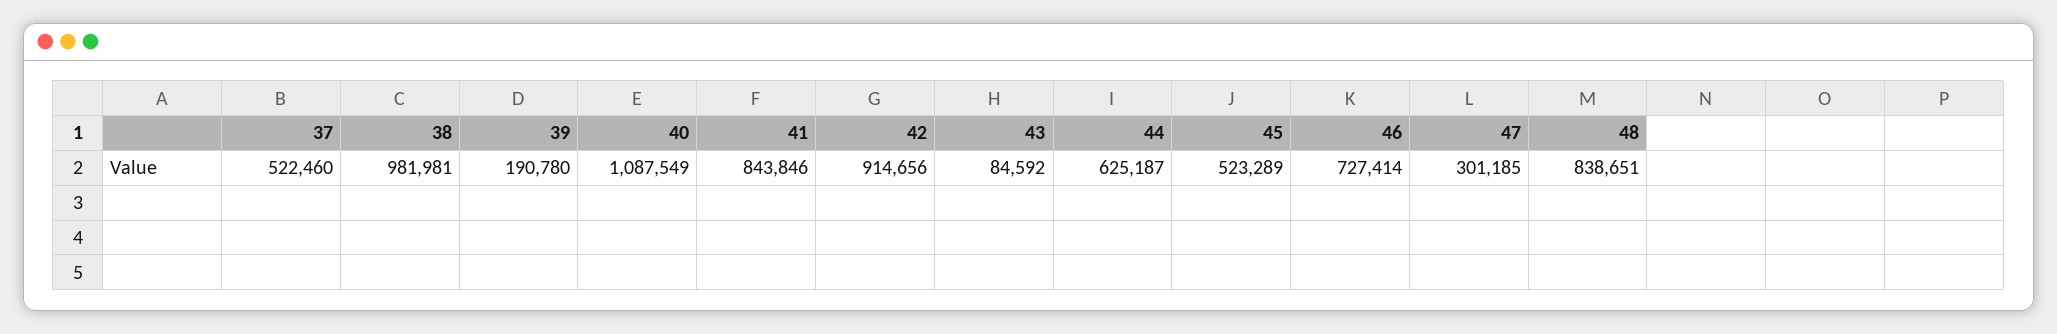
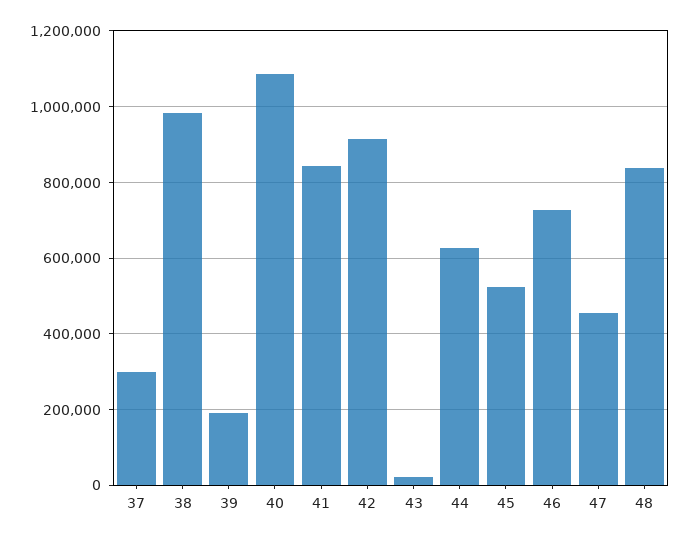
  {
-   "37": 522460,
+   "37": 300000,
    "38": 981981,
    "39": 190780,
    "40": 1087549,
    "41": 843846,
    "42": 914656,
-   "43": 84592,
+   "43": 20000,
    "44": 625187,
    "45": 523289,
    "46": 727414,
-   "47": 301185,
+   "47": 460000,
    "48": 838651
  }

